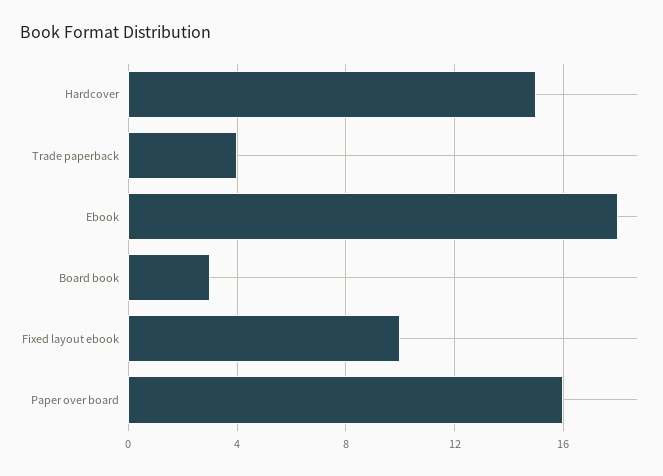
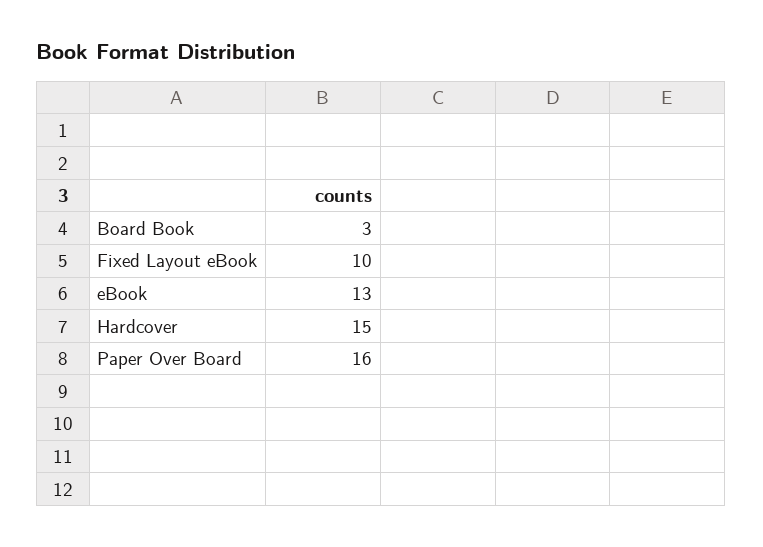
  {
    "Hardcover": 15,
-   "Trade paperback": 4,
-   "Ebook": 18,
+   "Ebook": 13,
    "Board book": 3,
    "Fixed layout ebook": 10,
    "Paper over board": 16
  }

